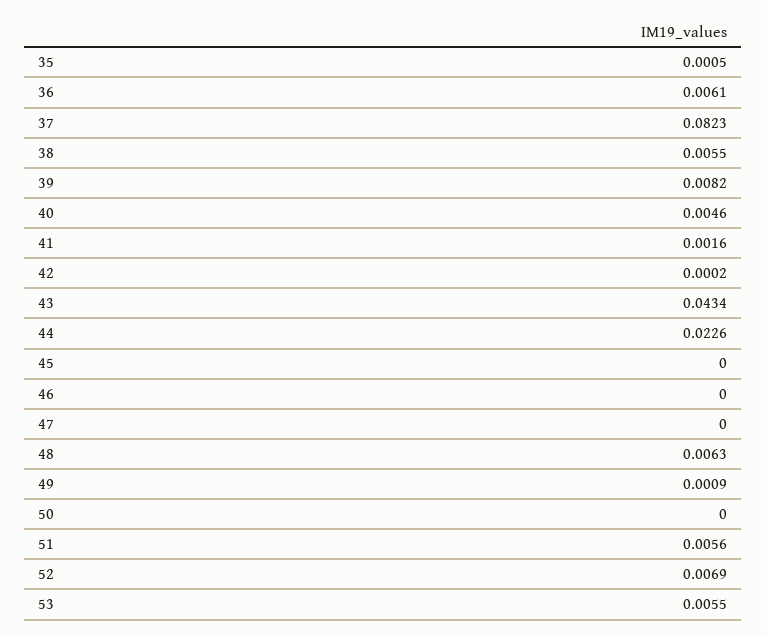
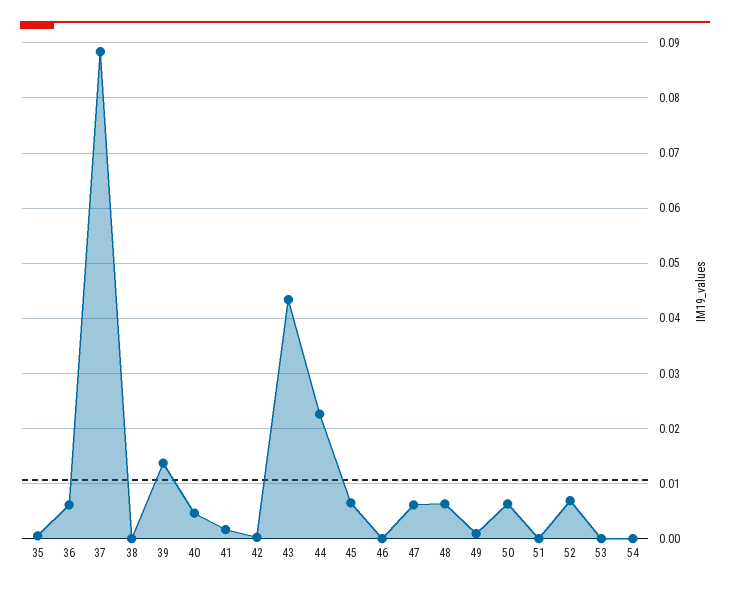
  {
    "35": 0.0005,
    "36": 0.0061,
-   "37": 0.0823,
+   "37": 0.088,
-   "38": 0.0055,
+   "38": 0,
-   "39": 0.0082,
+   "39": 0.014,
    "40": 0.0046,
    "41": 0.0016,
    "42": 0.0002,
    "43": 0.0434,
    "44": 0.0226,
-   "45": 0,
+   "45": 0.006,
    "46": 0,
-   "47": 0,
+   "47": 0.006,
    "48": 0.0063,
    "49": 0.0009,
-   "50": 0,
+   "50": 0.006,
-   "51": 0.0056,
+   "51": 0,
    "52": 0.0069,
-   "53": 0.0055
+   "53": 0,
+   "54": 0
  }

